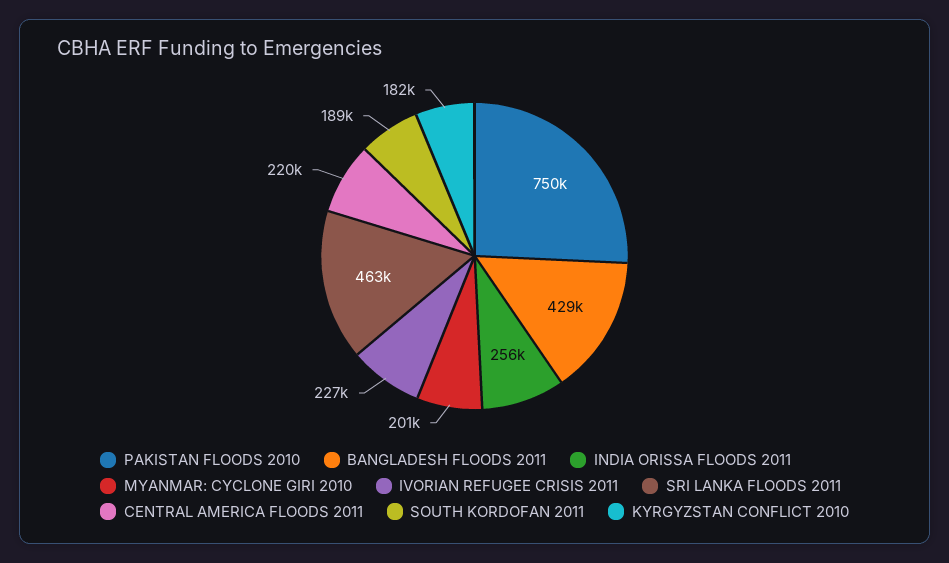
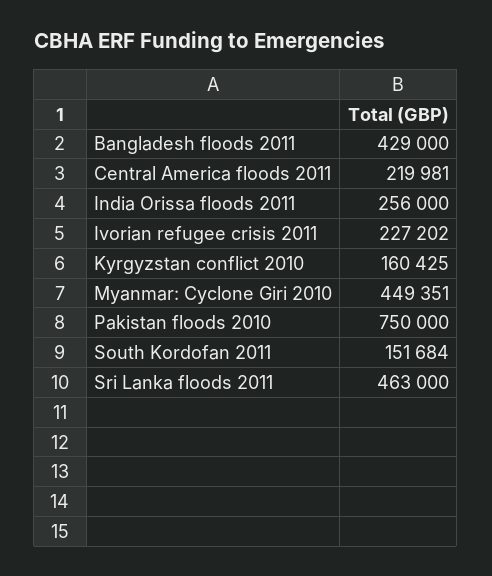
  {
    "PAKISTAN FLOODS 2010": 750000,
    "BANGLADESH FLOODS 2011": 429000,
    "INDIA ORISSA FLOODS 2011": 256000,
-   "MYANMAR: CYCLONE GIRI 2010": 201000,
+   "MYANMAR: CYCLONE GIRI 2010": 449351,
    "IVORIAN REFUGEE CRISIS 2011": 227202,
    "SRI LANKA FLOODS 2011": 463000,
    "CENTRAL AMERICA FLOODS 2011": 219981,
-   "SOUTH KORDOFAN 2011": 189000,
+   "SOUTH KORDOFAN 2011": 151684,
-   "KYRGYZSTAN CONFLICT 2010": 182000
+   "KYRGYZSTAN CONFLICT 2010": 160425
  }

